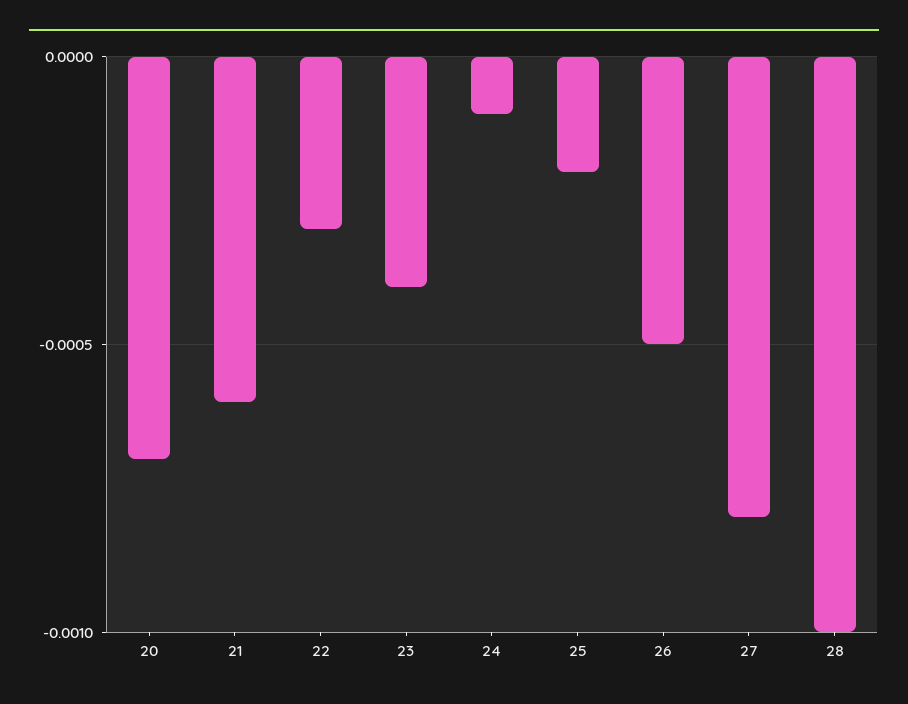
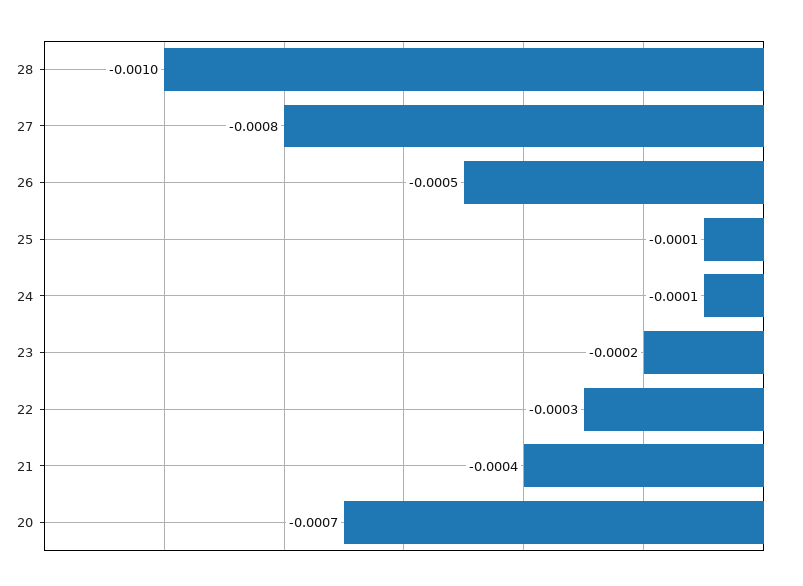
  {
    "20": -0.0007,
-   "21": -0.0006,
+   "21": -0.0004,
    "22": -0.0003,
-   "23": -0.0004,
+   "23": -0.0002,
    "24": -0.0001,
-   "25": -0.0002,
+   "25": -0.0001,
    "26": -0.0005,
    "27": -0.0008,
    "28": -0.001
  }

